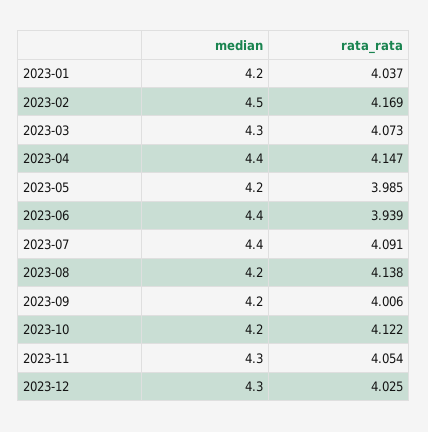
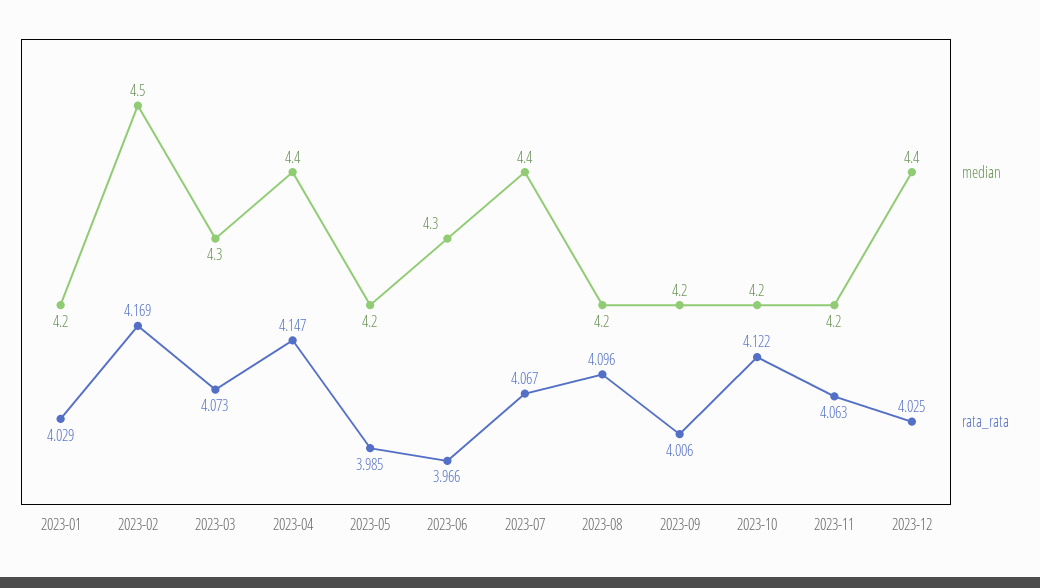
  {
    "median": {
      "2023-01": 4.2,
      "2023-02": 4.5,
      "2023-03": 4.3,
      "2023-04": 4.4,
      "2023-05": 4.2,
-     "2023-06": 4.4,
+     "2023-06": 4.3,
      "2023-07": 4.4,
      "2023-08": 4.2,
      "2023-09": 4.2,
      "2023-10": 4.2,
-     "2023-11": 4.3,
+     "2023-11": 4.2,
-     "2023-12": 4.3
+     "2023-12": 4.4
    },
    "rata_rata": {
-     "2023-01": 4.037,
+     "2023-01": 4.029,
      "2023-02": 4.169,
      "2023-03": 4.073,
      "2023-04": 4.147,
      "2023-05": 3.985,
-     "2023-06": 3.939,
+     "2023-06": 3.966,
-     "2023-07": 4.091,
+     "2023-07": 4.067,
-     "2023-08": 4.138,
+     "2023-08": 4.096,
      "2023-09": 4.006,
      "2023-10": 4.122,
-     "2023-11": 4.054,
+     "2023-11": 4.063,
      "2023-12": 4.025
    }
  }

